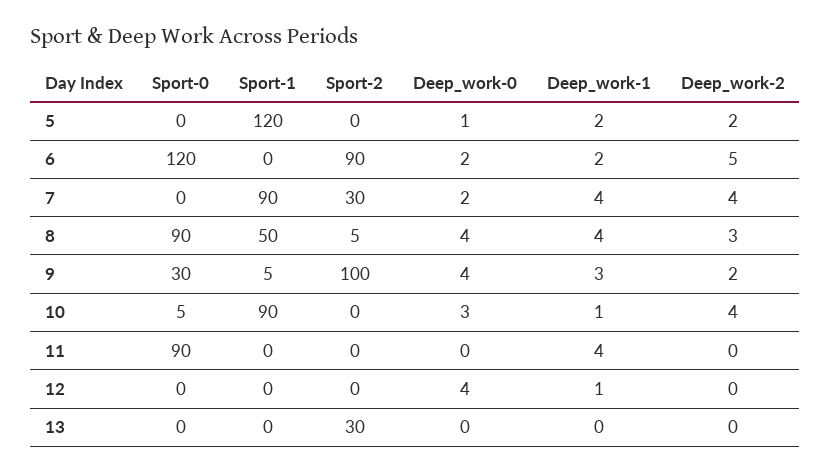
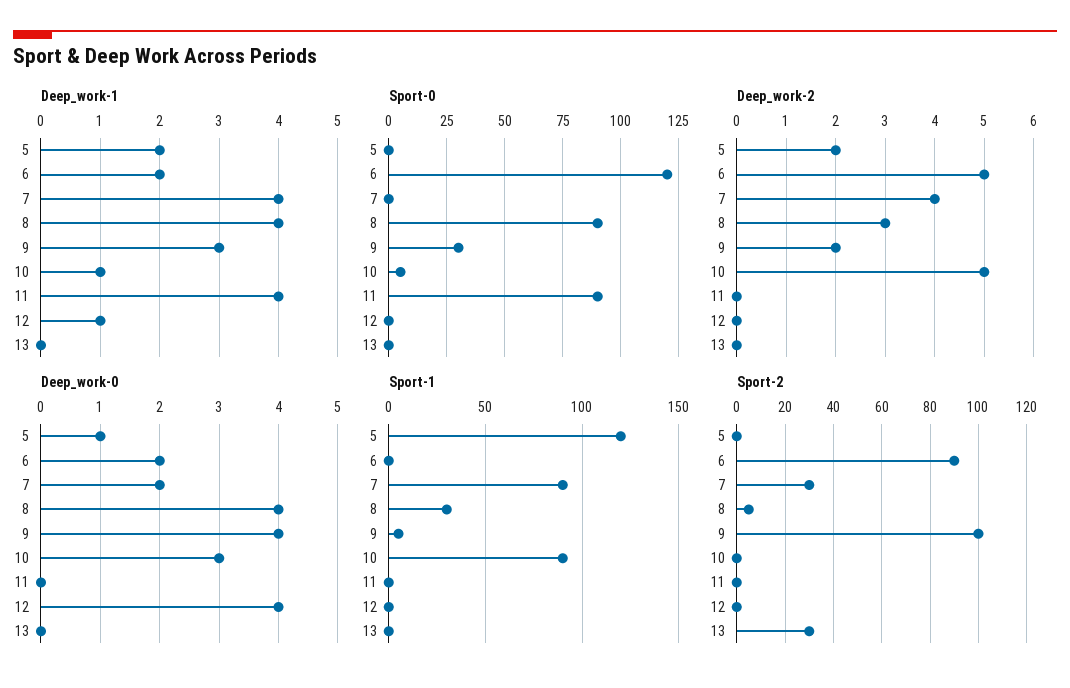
  {
    "Sport-0": {
      "5": 0,
      "6": 120,
      "7": 0,
      "8": 90,
      "9": 30,
      "10": 5,
      "11": 90,
      "12": 0,
      "13": 0
    },
    "Sport-1": {
      "5": 120,
      "6": 0,
      "7": 90,
-     "8": 50,
+     "8": 30,
      "9": 5,
      "10": 90,
      "11": 0,
      "12": 0,
      "13": 0
    },
    "Sport-2": {
      "5": 0,
      "6": 90,
      "7": 30,
      "8": 5,
      "9": 100,
      "10": 0,
      "11": 0,
      "12": 0,
      "13": 30
    },
    "Deep_work-0": {
      "5": 1,
      "6": 2,
      "7": 2,
      "8": 4,
      "9": 4,
      "10": 3,
      "11": 0,
      "12": 4,
      "13": 0
    },
    "Deep_work-1": {
      "5": 2,
      "6": 2,
      "7": 4,
      "8": 4,
      "9": 3,
      "10": 1,
      "11": 4,
      "12": 1,
      "13": 0
    },
    "Deep_work-2": {
      "5": 2,
      "6": 5,
      "7": 4,
      "8": 3,
      "9": 2,
-     "10": 4,
+     "10": 5,
      "11": 0,
      "12": 0,
      "13": 0
    }
  }

